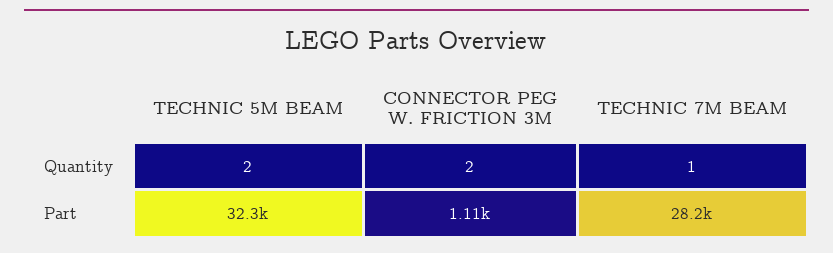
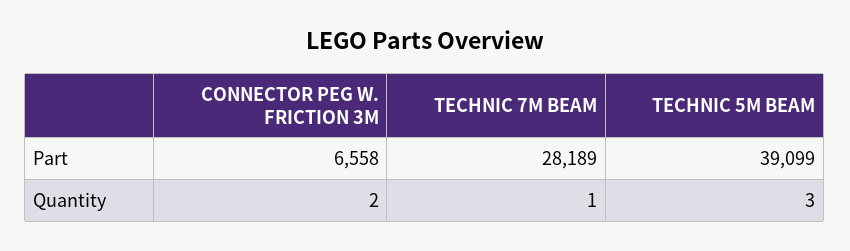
  {
    "TECHNIC 5M BEAM": {
-     "Quantity": 2,
+     "Quantity": 3,
-     "Part": 32300
+     "Part": 39099
    },
    "CONNECTOR PEG W. FRICTION 3M": {
      "Quantity": 2,
-     "Part": 1110
+     "Part": 6558
    },
    "TECHNIC 7M BEAM": {
      "Quantity": 1,
      "Part": 28189
    }
  }

